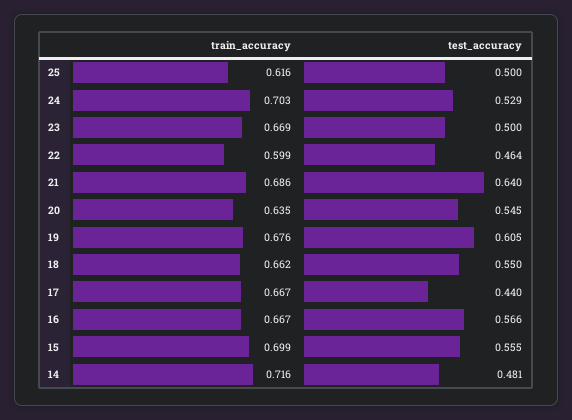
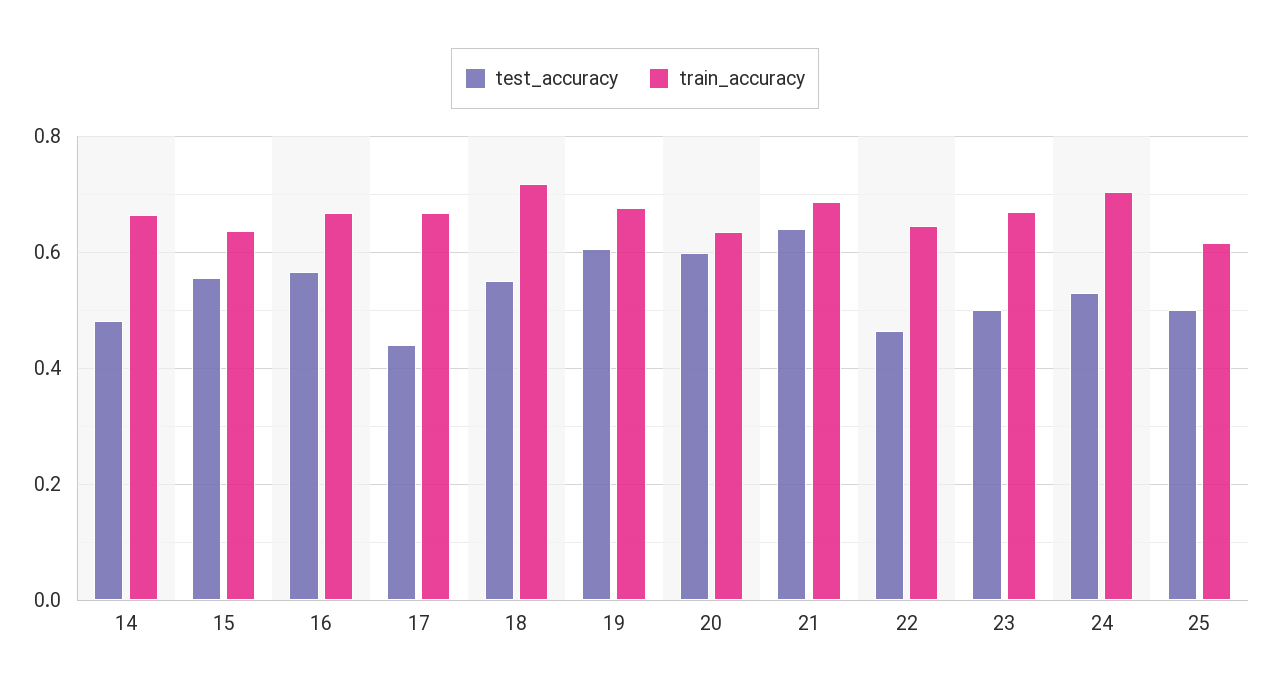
  {
    "train_accuracy": {
      "25": 0.616,
      "24": 0.703,
      "23": 0.669,
-     "22": 0.599,
+     "22": 0.64,
      "21": 0.686,
      "20": 0.635,
      "19": 0.676,
-     "18": 0.662,
+     "18": 0.72,
      "17": 0.667,
      "16": 0.667,
-     "15": 0.699,
+     "15": 0.64,
-     "14": 0.716
+     "14": 0.66
    },
    "test_accuracy": {
      "25": 0.5,
      "24": 0.529,
      "23": 0.5,
      "22": 0.464,
      "21": 0.64,
-     "20": 0.545,
+     "20": 0.6,
      "19": 0.605,
      "18": 0.55,
      "17": 0.44,
      "16": 0.566,
      "15": 0.555,
      "14": 0.481
    }
  }

